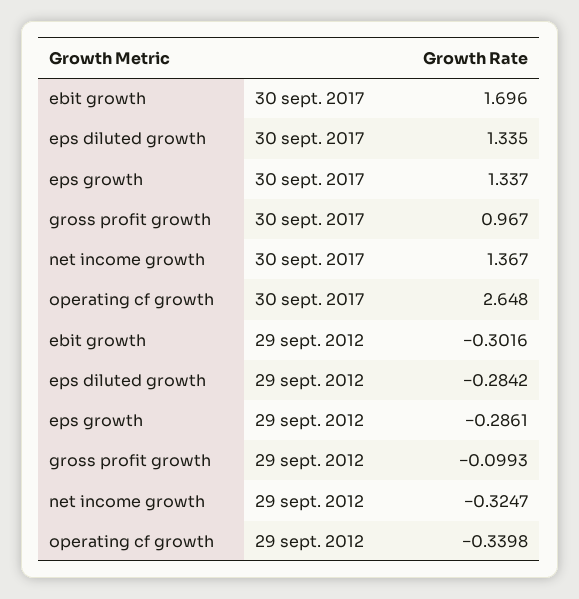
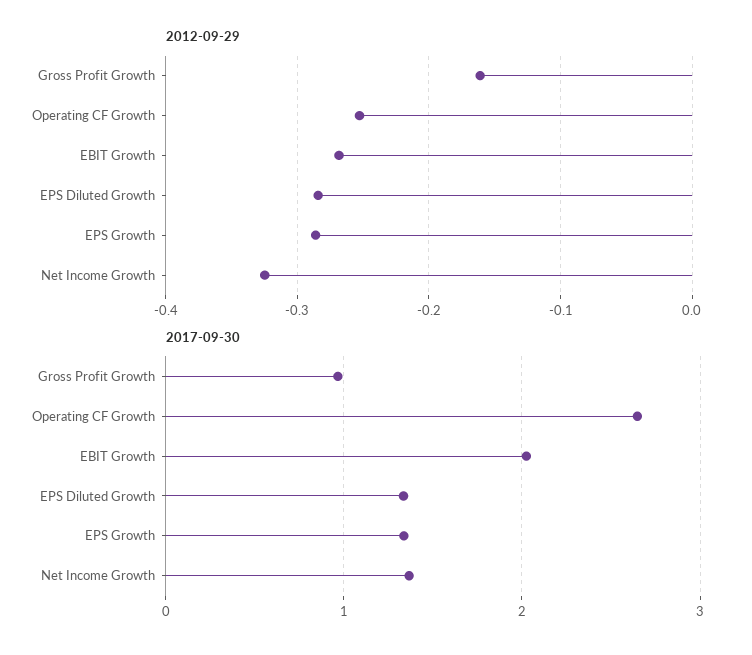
  {
    "30 sept. 2017": {
-     "ebit growth": 1.696,
+     "ebit growth": 2,
      "eps diluted growth": 1.335,
      "eps growth": 1.337,
      "gross profit growth": 0.967,
      "net income growth": 1.367,
      "operating cf growth": 2.648
    },
    "29 sept. 2012": {
-     "ebit growth": -0.3016,
+     "ebit growth": -0.27,
      "eps diluted growth": -0.2842,
      "eps growth": -0.2861,
-     "gross profit growth": -0.0993,
+     "gross profit growth": -0.16,
      "net income growth": -0.3247,
-     "operating cf growth": -0.3398
+     "operating cf growth": -0.25
    }
  }

